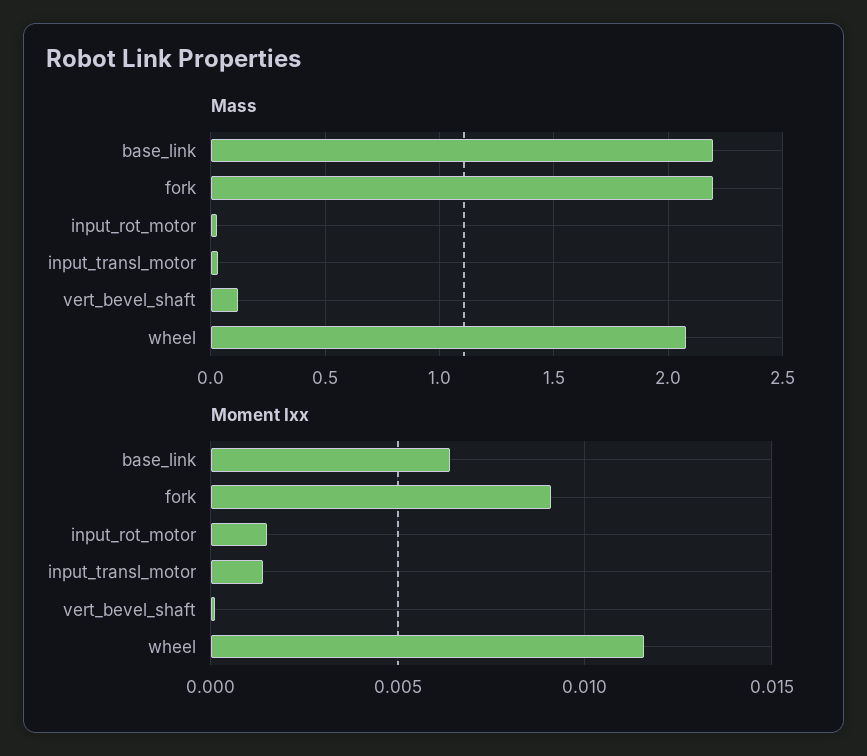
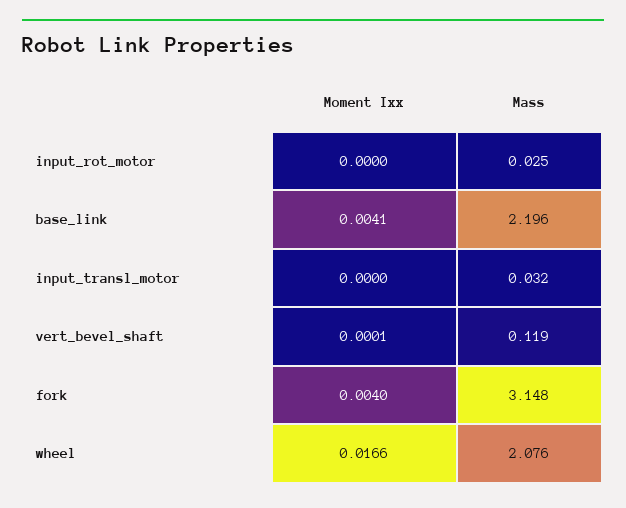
  {
    "Mass": {
      "base_link": 2.196,
-     "fork": 2.2,
+     "fork": 3.148,
      "input_rot_motor": 0.025,
      "input_transl_motor": 0.032,
      "vert_bevel_shaft": 0.119,
      "wheel": 2.076
    },
    "Moment Ixx": {
-     "base_link": 0.0065,
+     "base_link": 0.0041,
-     "fork": 0.009,
+     "fork": 0.004,
-     "input_rot_motor": 0.0015,
+     "input_rot_motor": 0,
-     "input_transl_motor": 0.0015,
+     "input_transl_motor": 0,
      "vert_bevel_shaft": 0.0001,
-     "wheel": 0.0115
+     "wheel": 0.0166
    }
  }

